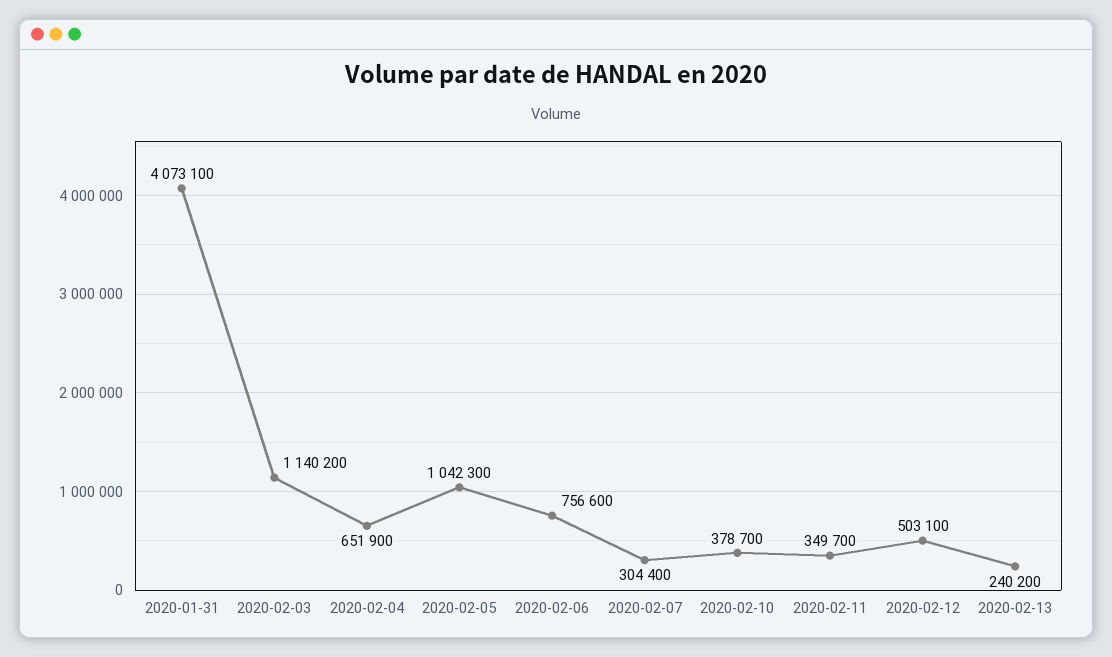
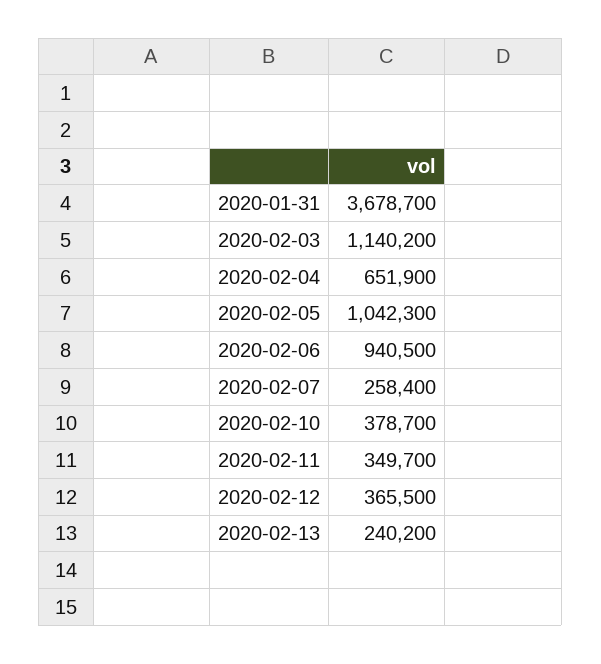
  {
-   "2020-01-31": 4073100,
+   "2020-01-31": 3678700,
    "2020-02-03": 1140200,
    "2020-02-04": 651900,
    "2020-02-05": 1042300,
-   "2020-02-06": 756600,
+   "2020-02-06": 940500,
-   "2020-02-07": 304400,
+   "2020-02-07": 258400,
    "2020-02-10": 378700,
    "2020-02-11": 349700,
-   "2020-02-12": 503100,
+   "2020-02-12": 365500,
    "2020-02-13": 240200
  }

